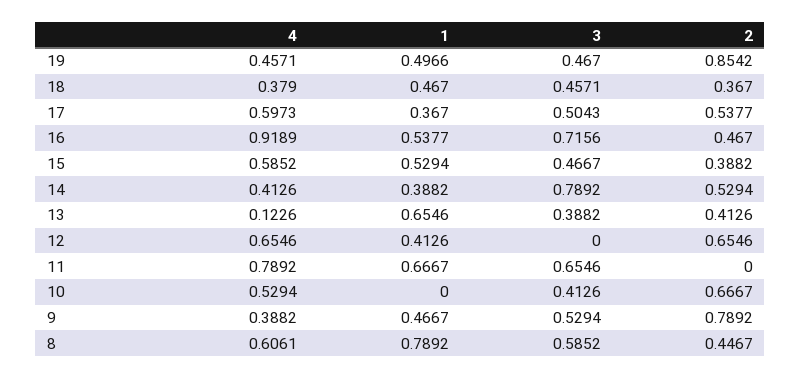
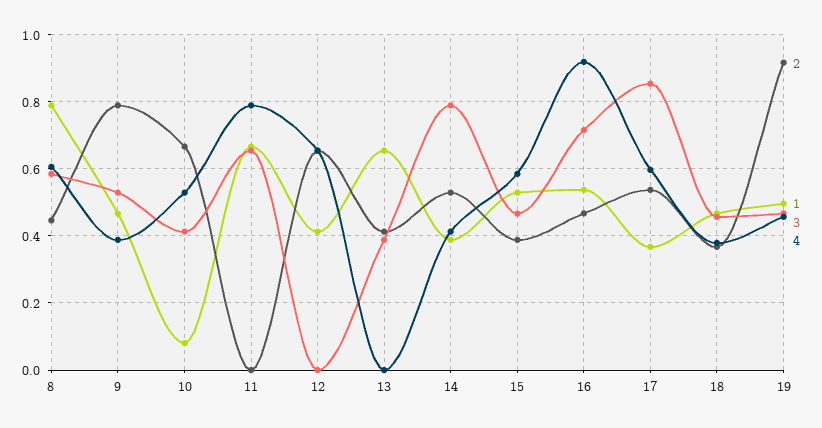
  {
    "4": {
      "19": 0.4571,
      "18": 0.379,
      "17": 0.5973,
      "16": 0.9189,
      "15": 0.5852,
      "14": 0.4126,
-     "13": 0.1226,
+     "13": 0,
      "12": 0.6546,
      "11": 0.7892,
      "10": 0.5294,
      "9": 0.3882,
      "8": 0.6061
    },
    "1": {
      "19": 0.4966,
      "18": 0.467,
      "17": 0.367,
      "16": 0.5377,
      "15": 0.5294,
      "14": 0.3882,
      "13": 0.6546,
      "12": 0.4126,
      "11": 0.6667,
-     "10": 0,
+     "10": 0.08,
      "9": 0.4667,
      "8": 0.7892
    },
    "3": {
      "19": 0.467,
      "18": 0.4571,
-     "17": 0.5043,
+     "17": 0.86,
      "16": 0.7156,
      "15": 0.4667,
      "14": 0.7892,
      "13": 0.3882,
      "12": 0,
      "11": 0.6546,
      "10": 0.4126,
      "9": 0.5294,
      "8": 0.5852
    },
    "2": {
-     "19": 0.8542,
+     "19": 0.92,
      "18": 0.367,
      "17": 0.5377,
      "16": 0.467,
      "15": 0.3882,
      "14": 0.5294,
      "13": 0.4126,
      "12": 0.6546,
      "11": 0,
      "10": 0.6667,
      "9": 0.7892,
      "8": 0.4467
    }
  }

